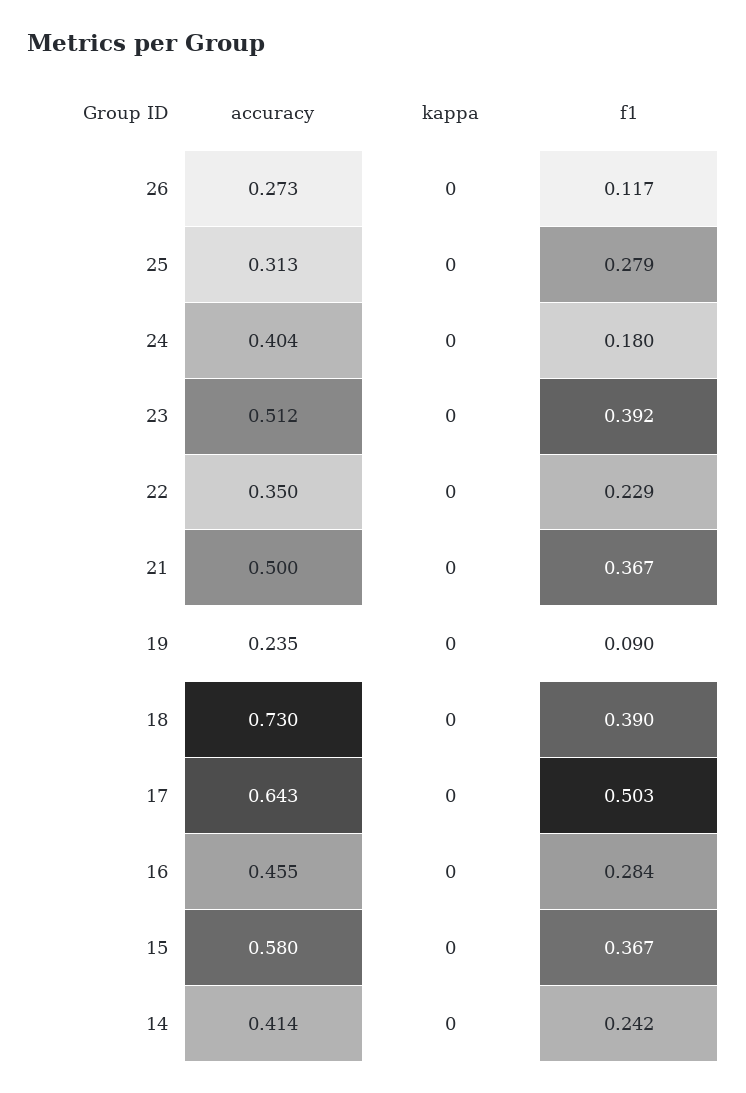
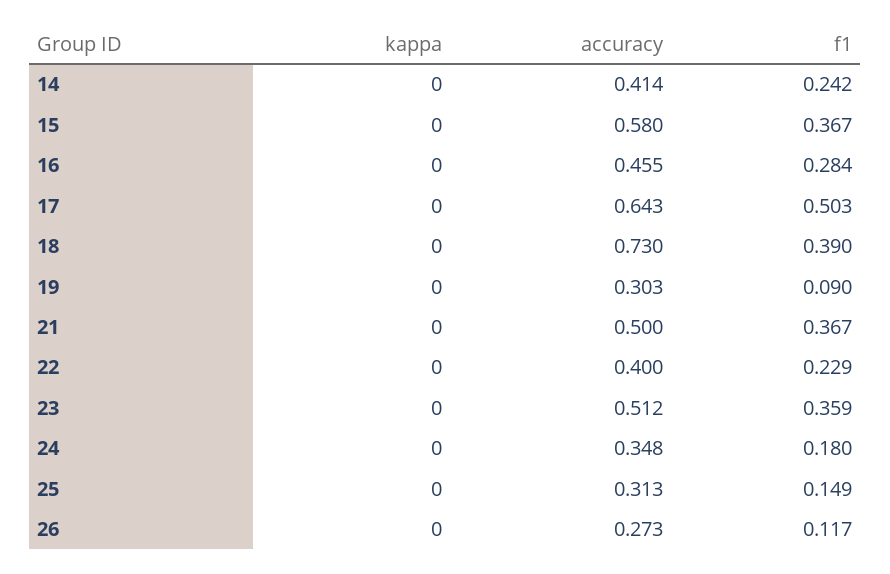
  {
    "accuracy": {
      "26": 0.273,
      "25": 0.313,
-     "24": 0.404,
+     "24": 0.348,
      "23": 0.512,
-     "22": 0.35,
+     "22": 0.4,
      "21": 0.5,
-     "19": 0.235,
+     "19": 0.303,
      "18": 0.73,
      "17": 0.643,
      "16": 0.455,
      "15": 0.58,
      "14": 0.414
    },
    "kappa": {
      "26": 0,
      "25": 0,
      "24": 0,
      "23": 0,
      "22": 0,
      "21": 0,
      "19": 0,
      "18": 0,
      "17": 0,
      "16": 0,
      "15": 0,
      "14": 0
    },
    "f1": {
      "26": 0.117,
-     "25": 0.279,
+     "25": 0.149,
      "24": 0.18,
-     "23": 0.392,
+     "23": 0.359,
      "22": 0.229,
      "21": 0.367,
      "19": 0.09,
      "18": 0.39,
      "17": 0.503,
      "16": 0.284,
      "15": 0.367,
      "14": 0.242
    }
  }

